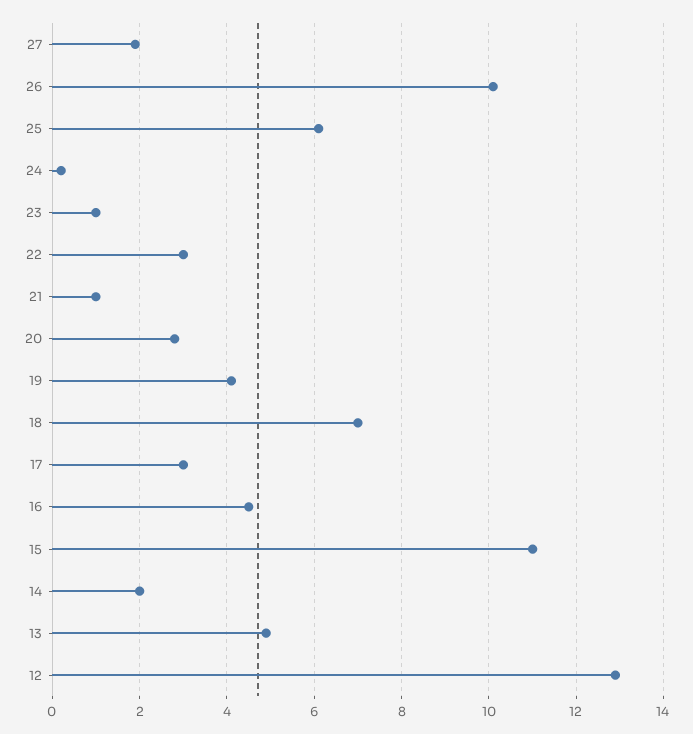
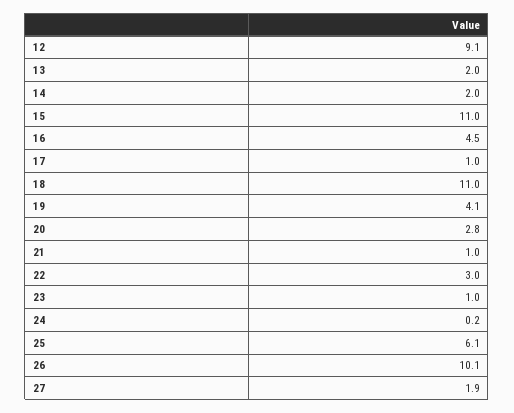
  {
    "27": 1.9,
    "26": 10.1,
    "25": 6.1,
    "24": 0.2,
    "23": 1,
    "22": 3,
    "21": 1,
    "20": 2.8,
    "19": 4.1,
-   "18": 7,
+   "18": 11,
-   "17": 3,
+   "17": 1,
    "16": 4.5,
    "15": 11,
    "14": 2,
-   "13": 5,
+   "13": 2,
-   "12": 13
+   "12": 9.1
  }

